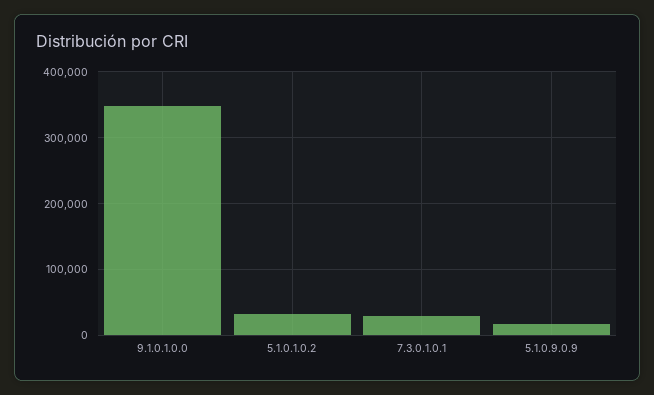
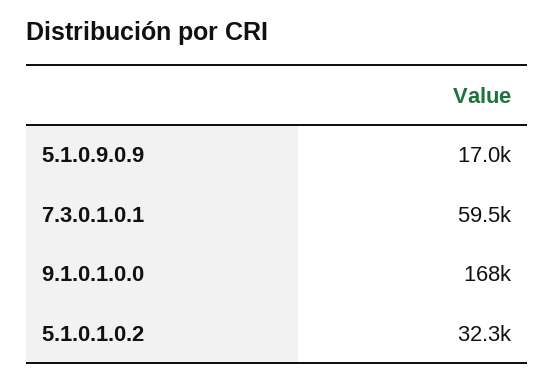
  {
-   "9.1.0.1.0.0": 350000,
+   "9.1.0.1.0.0": 168000,
    "5.1.0.1.0.2": 32300,
-   "7.3.0.1.0.1": 30000,
+   "7.3.0.1.0.1": 59500,
    "5.1.0.9.0.9": 17000
  }

